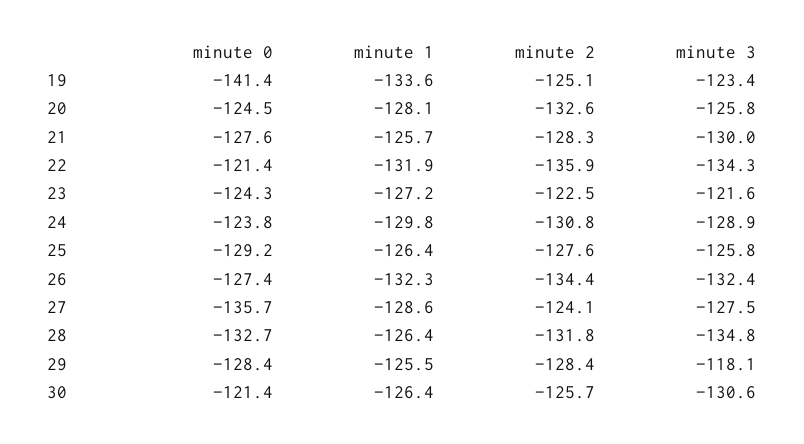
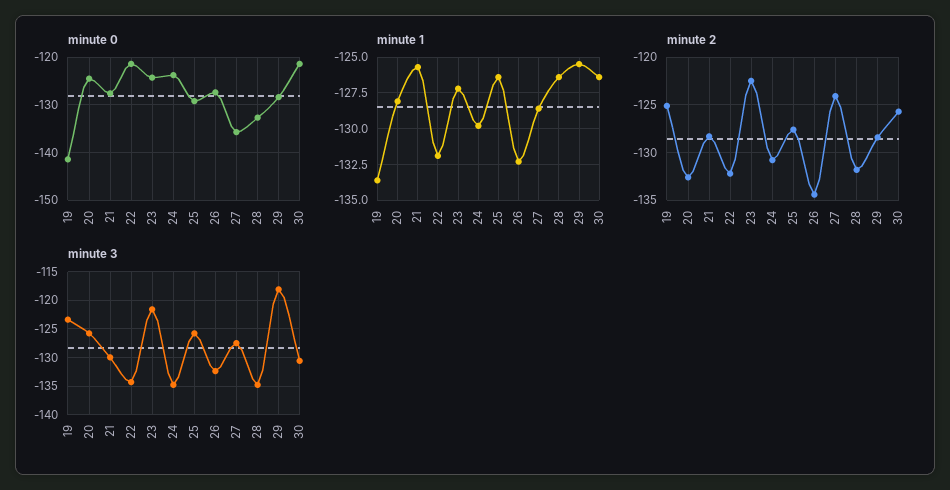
  {
    "minute 0": {
      "19": -141.4,
      "20": -124.5,
      "21": -127.6,
      "22": -121.4,
      "23": -124.3,
      "24": -123.8,
      "25": -129.2,
      "26": -127.4,
      "27": -135.7,
      "28": -132.7,
      "29": -128.4,
      "30": -121.4
    },
    "minute 1": {
      "19": -133.6,
      "20": -128.1,
      "21": -125.7,
      "22": -131.9,
      "23": -127.2,
      "24": -129.8,
      "25": -126.4,
      "26": -132.3,
      "27": -128.6,
      "28": -126.4,
      "29": -125.5,
      "30": -126.4
    },
    "minute 2": {
      "19": -125.1,
      "20": -132.6,
      "21": -128.3,
-     "22": -135.9,
+     "22": -132,
      "23": -122.5,
      "24": -130.8,
      "25": -127.6,
      "26": -134.4,
      "27": -124.1,
      "28": -131.8,
      "29": -128.4,
      "30": -125.7
    },
    "minute 3": {
      "19": -123.4,
      "20": -125.8,
      "21": -130,
      "22": -134.3,
      "23": -121.6,
-     "24": -128.9,
+     "24": -135,
      "25": -125.8,
      "26": -132.4,
      "27": -127.5,
      "28": -134.8,
      "29": -118.1,
      "30": -130.6
    }
  }

